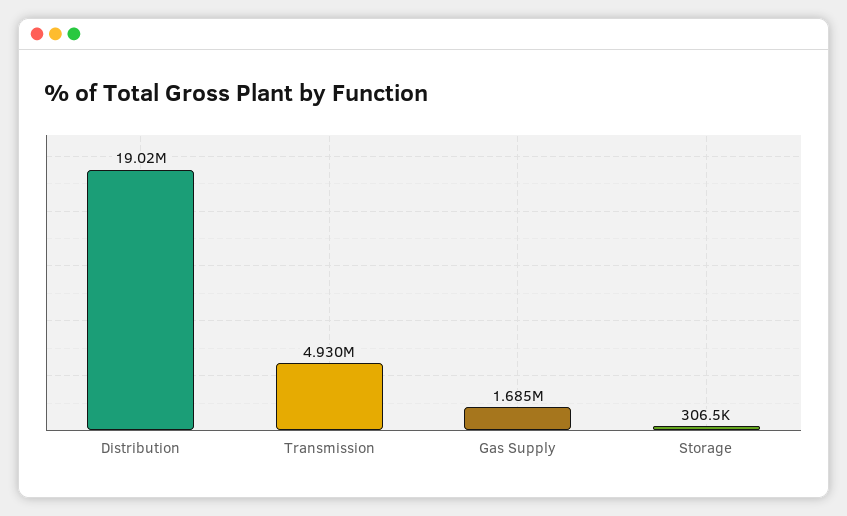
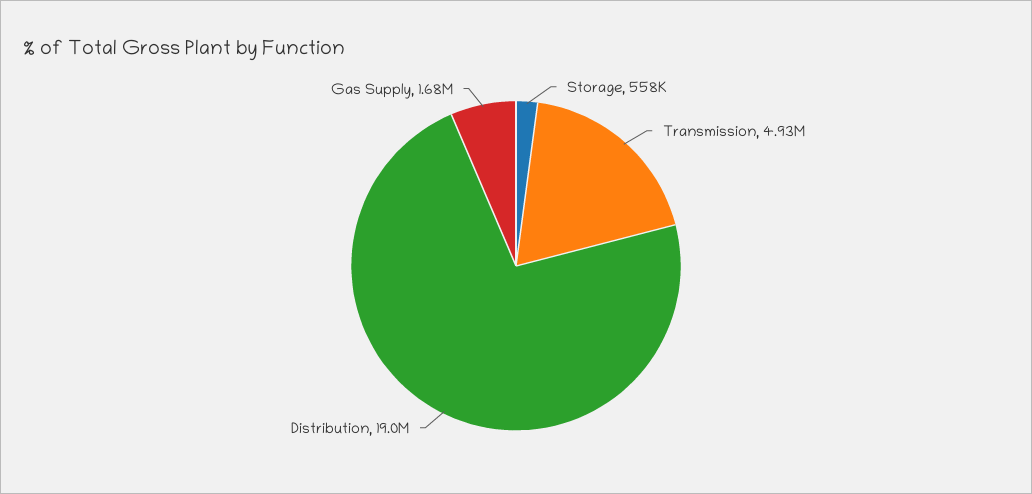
  {
    "Distribution": 19020000,
    "Transmission": 4930000,
    "Gas Supply": 1685000,
-   "Storage": 306500
+   "Storage": 558000
  }

